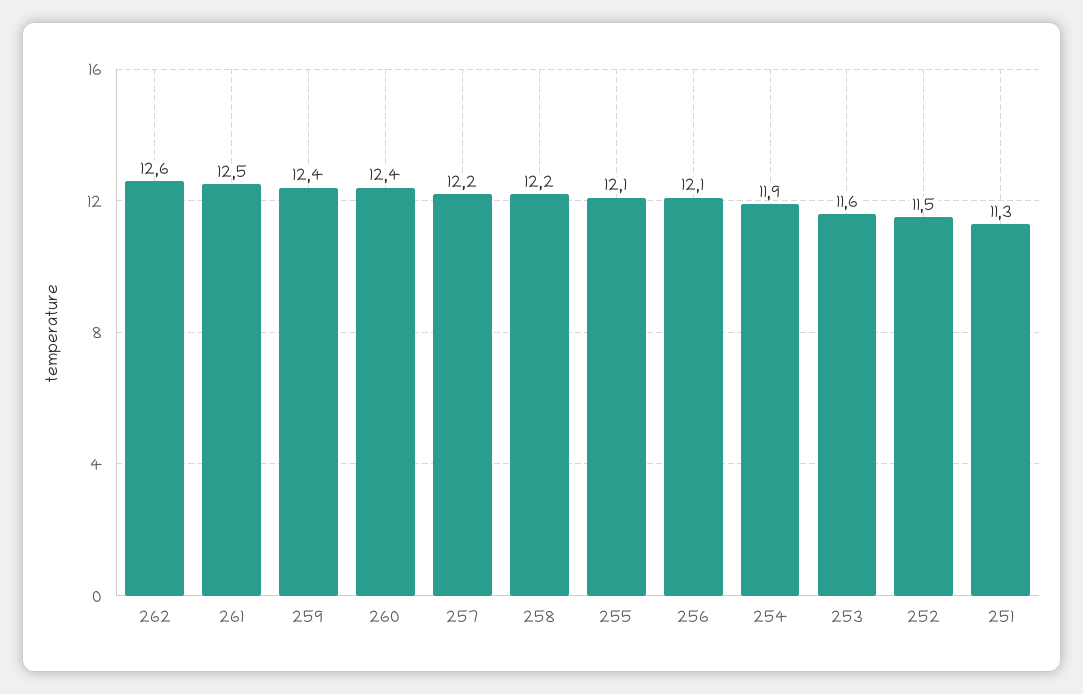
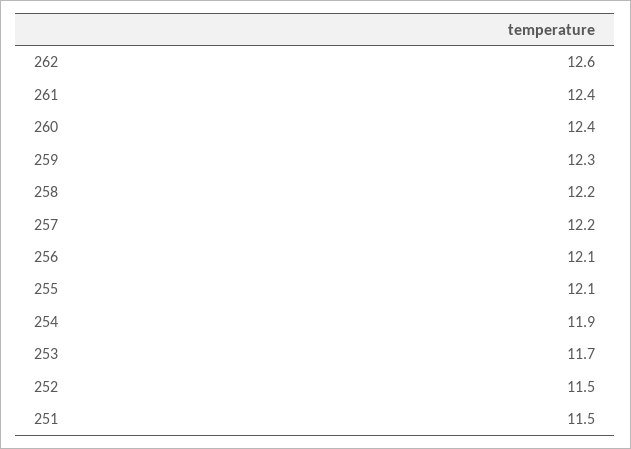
  {
    "262": 12.6,
-   "261": 12.5,
+   "261": 12.4,
-   "259": 12.4,
+   "259": 12.3,
    "260": 12.4,
    "257": 12.2,
    "258": 12.2,
    "255": 12.1,
    "256": 12.1,
    "254": 11.9,
-   "253": 11.6,
+   "253": 11.7,
    "252": 11.5,
-   "251": 11.3
+   "251": 11.5
  }

